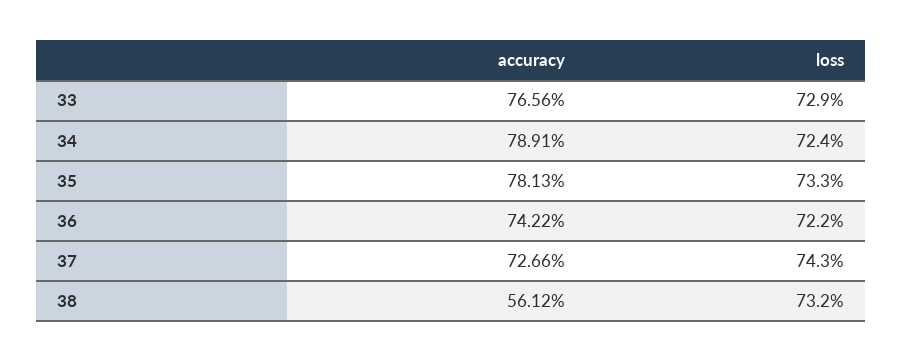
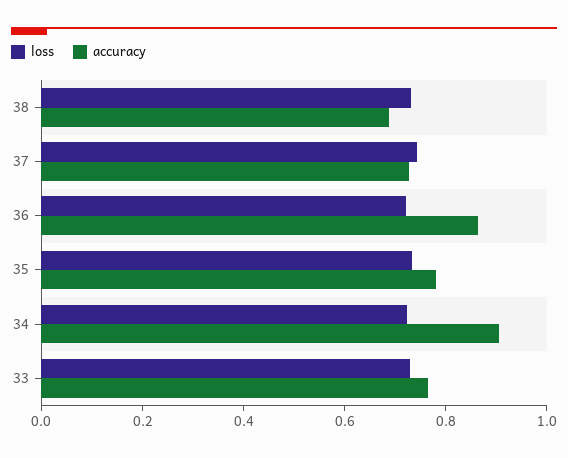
  {
    "accuracy": {
      "33": 0.7656,
-     "34": 0.7891,
+     "34": 0.9,
      "35": 0.7813,
-     "36": 0.7422,
+     "36": 0.85,
      "37": 0.7266,
-     "38": 0.5612
+     "38": 0.7
    },
    "loss": {
      "33": 0.729,
      "34": 0.724,
      "35": 0.733,
      "36": 0.722,
      "37": 0.743,
      "38": 0.732
    }
  }

